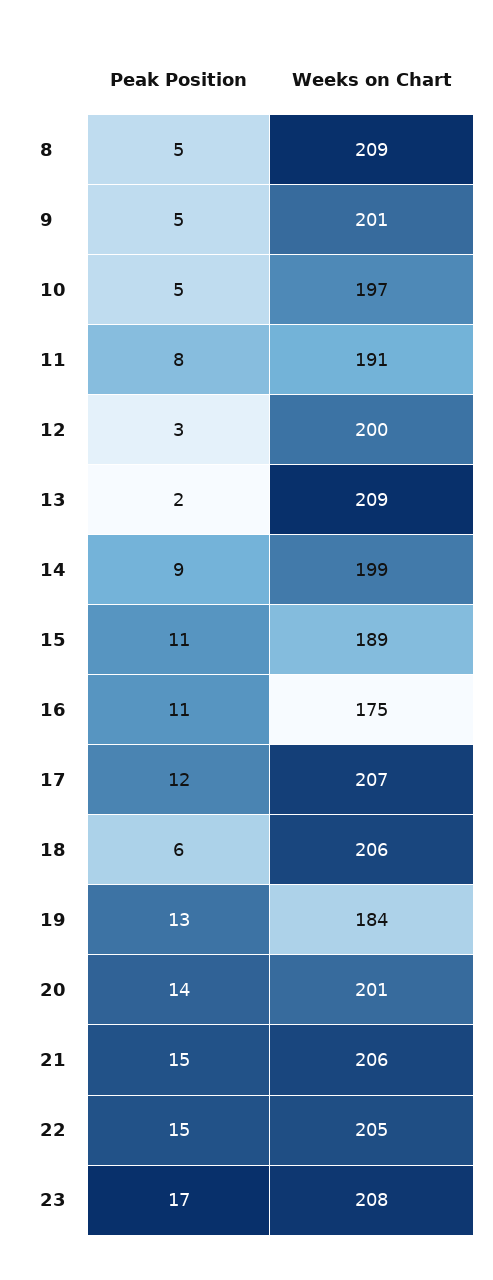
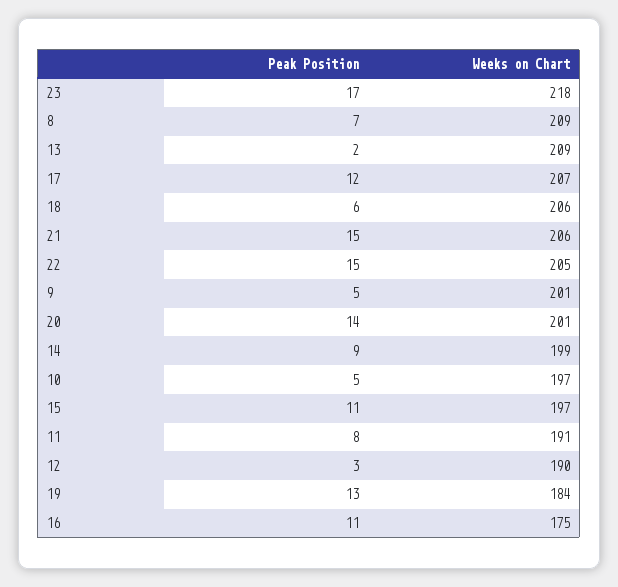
  {
    "Peak Position": {
-     "8": 5,
+     "8": 7,
      "9": 5,
      "10": 5,
      "11": 8,
      "12": 3,
      "13": 2,
      "14": 9,
      "15": 11,
      "16": 11,
      "17": 12,
      "18": 6,
      "19": 13,
      "20": 14,
      "21": 15,
      "22": 15,
      "23": 17
    },
    "Weeks on Chart": {
      "8": 209,
      "9": 201,
      "10": 197,
      "11": 191,
-     "12": 200,
+     "12": 190,
      "13": 209,
      "14": 199,
-     "15": 189,
+     "15": 197,
      "16": 175,
      "17": 207,
      "18": 206,
      "19": 184,
      "20": 201,
      "21": 206,
      "22": 205,
-     "23": 208
+     "23": 218
    }
  }

